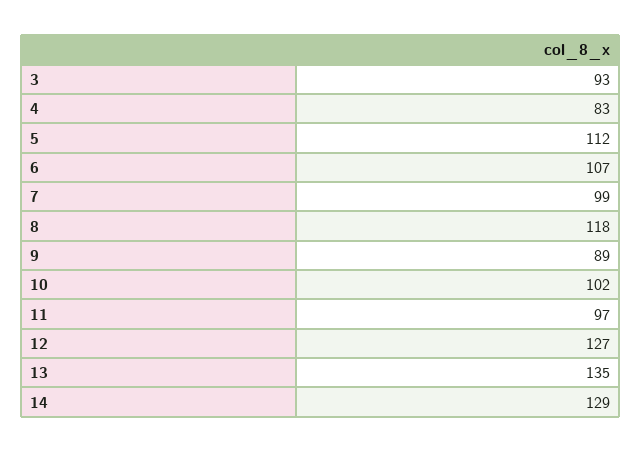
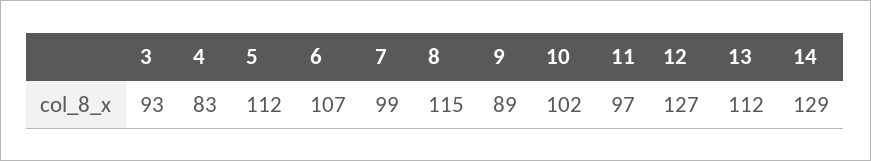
  {
    "3": 93,
    "4": 83,
    "5": 112,
    "6": 107,
    "7": 99,
-   "8": 118,
+   "8": 115,
    "9": 89,
    "10": 102,
    "11": 97,
    "12": 127,
-   "13": 135,
+   "13": 112,
    "14": 129
  }

